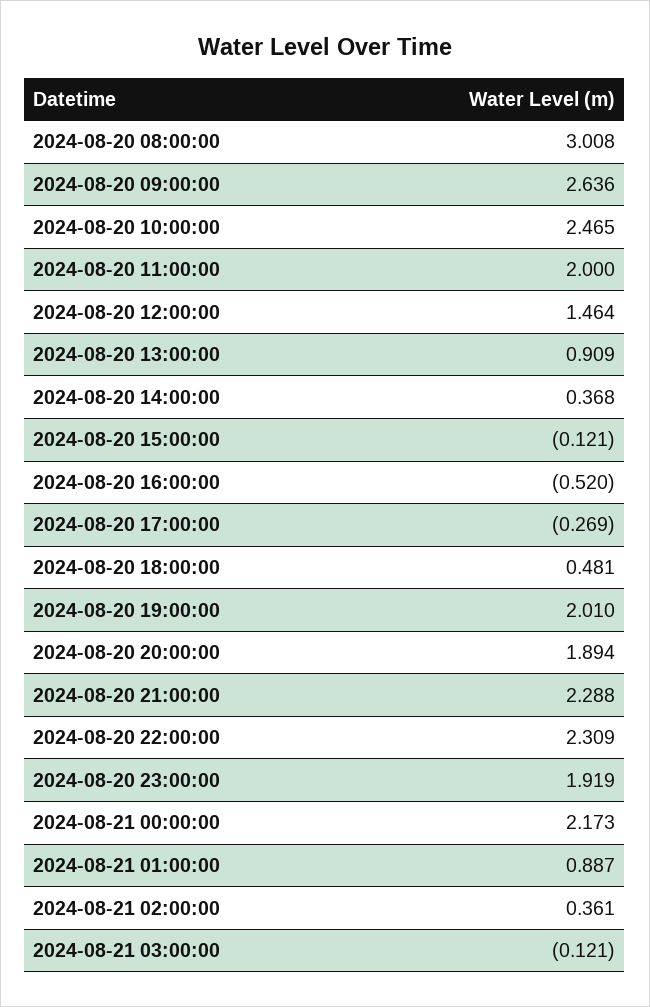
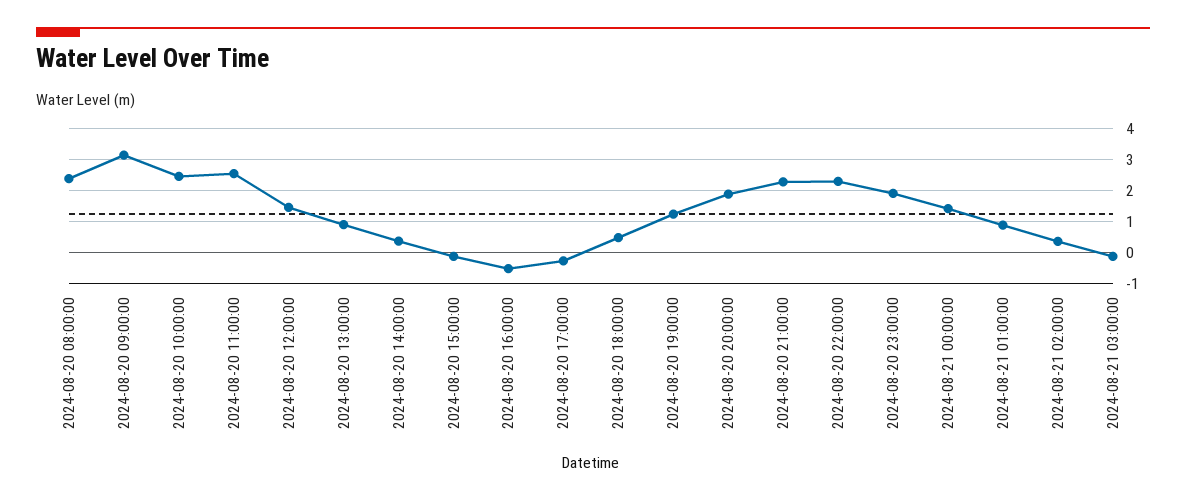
  {
-   "2024-08-20 08:00:00": 3.008,
+   "2024-08-20 08:00:00": 2.4,
-   "2024-08-20 09:00:00": 2.636,
+   "2024-08-20 09:00:00": 3.2,
    "2024-08-20 10:00:00": 2.465,
-   "2024-08-20 11:00:00": 2,
+   "2024-08-20 11:00:00": 2.6,
    "2024-08-20 12:00:00": 1.464,
    "2024-08-20 13:00:00": 0.909,
    "2024-08-20 14:00:00": 0.368,
    "2024-08-20 15:00:00": -0.121,
    "2024-08-20 16:00:00": -0.52,
    "2024-08-20 17:00:00": -0.269,
    "2024-08-20 18:00:00": 0.481,
-   "2024-08-20 19:00:00": 2.01,
+   "2024-08-20 19:00:00": 1.2,
    "2024-08-20 20:00:00": 1.894,
    "2024-08-20 21:00:00": 2.288,
    "2024-08-20 22:00:00": 2.309,
    "2024-08-20 23:00:00": 1.919,
-   "2024-08-21 00:00:00": 2.173,
+   "2024-08-21 00:00:00": 1.4,
    "2024-08-21 01:00:00": 0.887,
    "2024-08-21 02:00:00": 0.361,
    "2024-08-21 03:00:00": -0.121
  }

